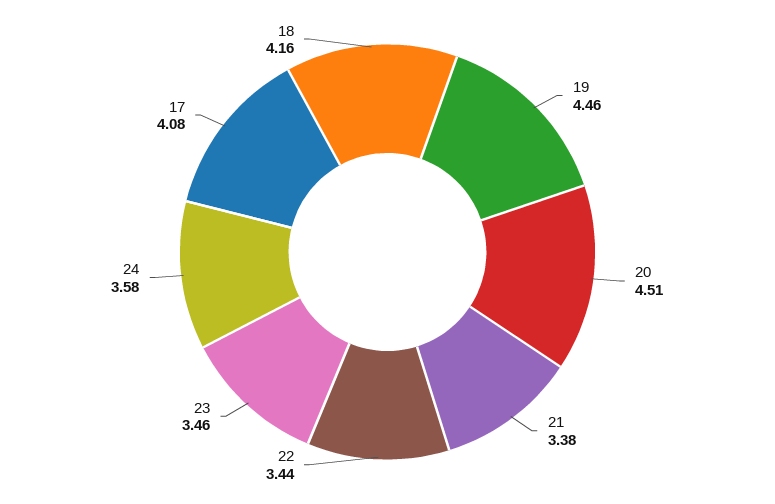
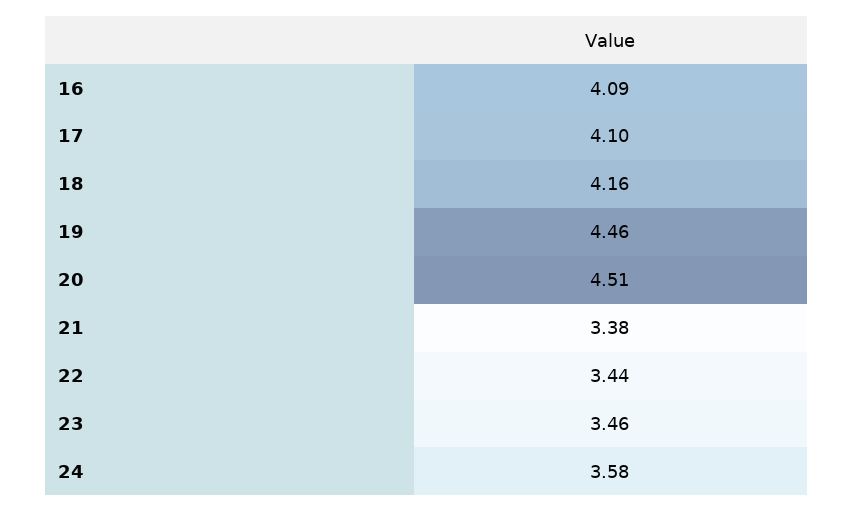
  {
    "19": 4.46,
    "20": 4.51,
    "21": 3.38,
    "22": 3.44,
    "23": 3.46,
    "24": 3.58,
-   "17": 4.08,
+   "17": 4.1,
-   "18": 4.16
+   "18": 4.16,
+   "16": 4.09
  }

